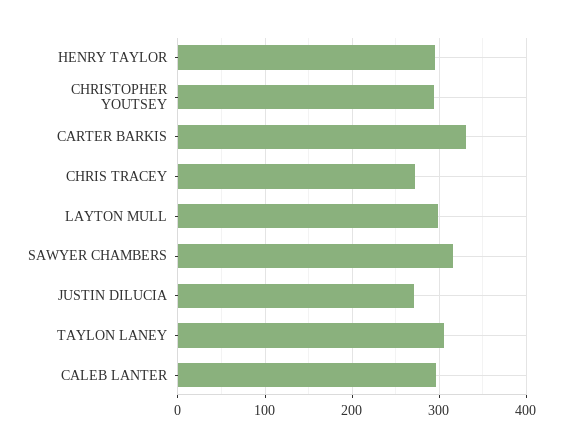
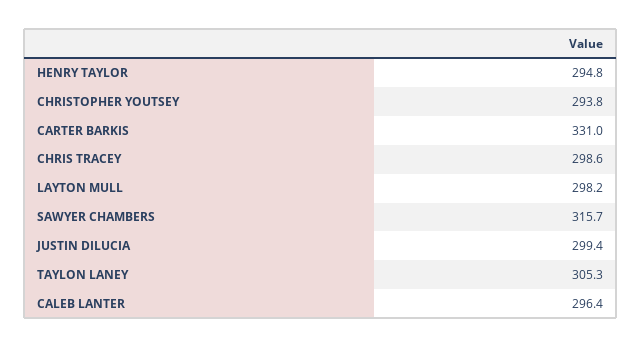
  {
    "HENRY TAYLOR": 294.8,
    "CHRISTOPHER YOUTSEY": 293.8,
    "CARTER BARKIS": 331,
-   "CHRIS TRACEY": 270,
+   "CHRIS TRACEY": 298.6,
    "LAYTON MULL": 298.2,
    "SAWYER CHAMBERS": 315.7,
-   "JUSTIN DILUCIA": 270,
+   "JUSTIN DILUCIA": 299.4,
    "TAYLON LANEY": 305.3,
    "CALEB LANTER": 296.4
  }

